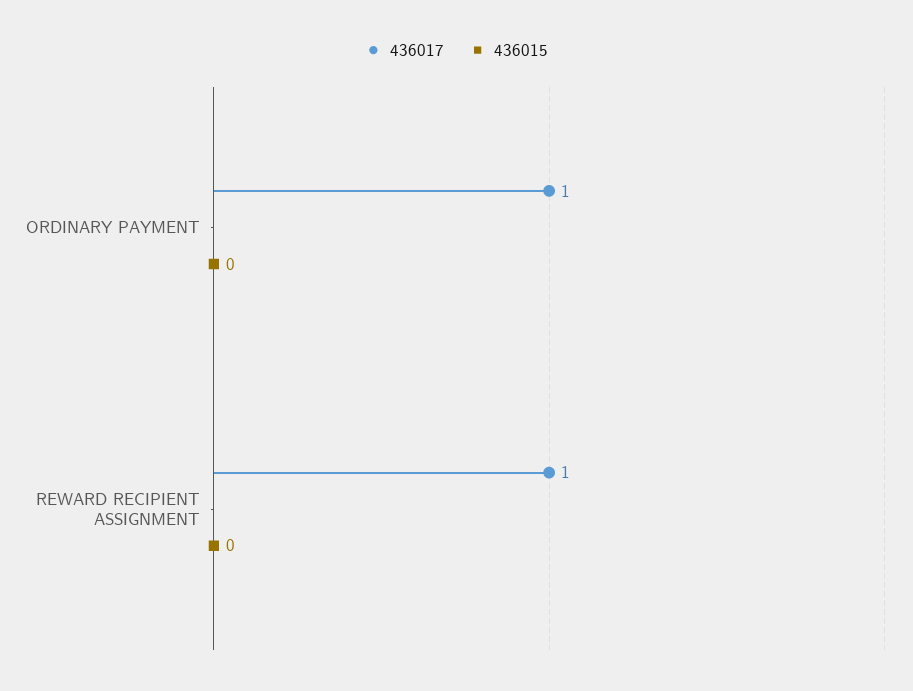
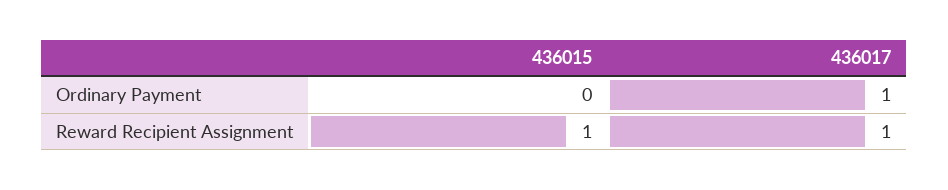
  {
    "436017": {
      "ORDINARY PAYMENT": 1,
      "REWARD RECIPIENT ASSIGNMENT": 1
    },
    "436015": {
      "ORDINARY PAYMENT": 0,
-     "REWARD RECIPIENT ASSIGNMENT": 0
+     "REWARD RECIPIENT ASSIGNMENT": 1
    }
  }

